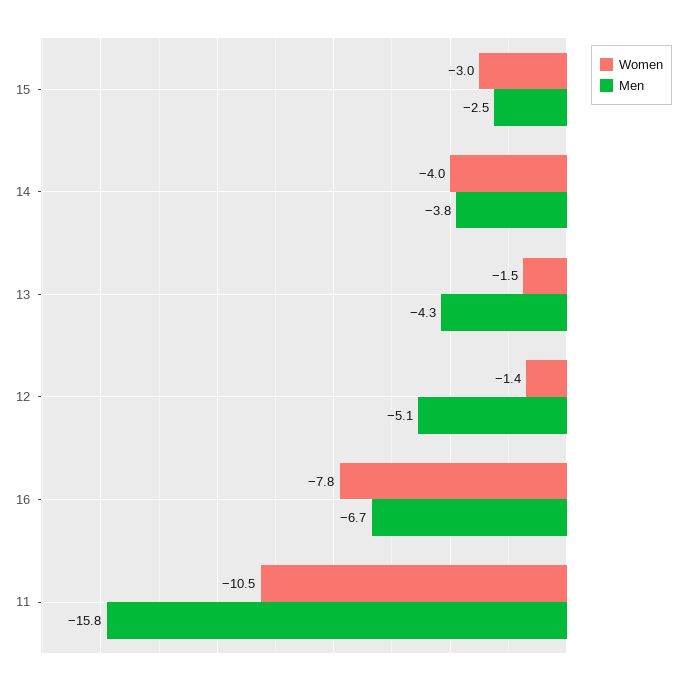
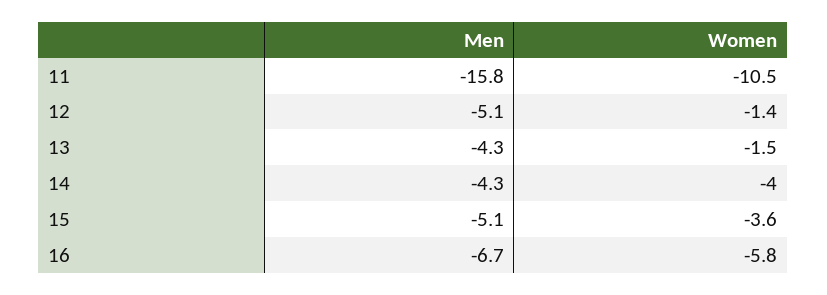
  {
    "Women": {
-     "15": -3,
+     "15": -3.6,
      "14": -4,
      "13": -1.5,
      "12": -1.4,
-     "16": -7.8,
+     "16": -5.8,
      "11": -10.5
    },
    "Men": {
-     "15": -2.5,
+     "15": -5.1,
-     "14": -3.8,
+     "14": -4.3,
      "13": -4.3,
      "12": -5.1,
      "16": -6.7,
      "11": -15.8
    }
  }

